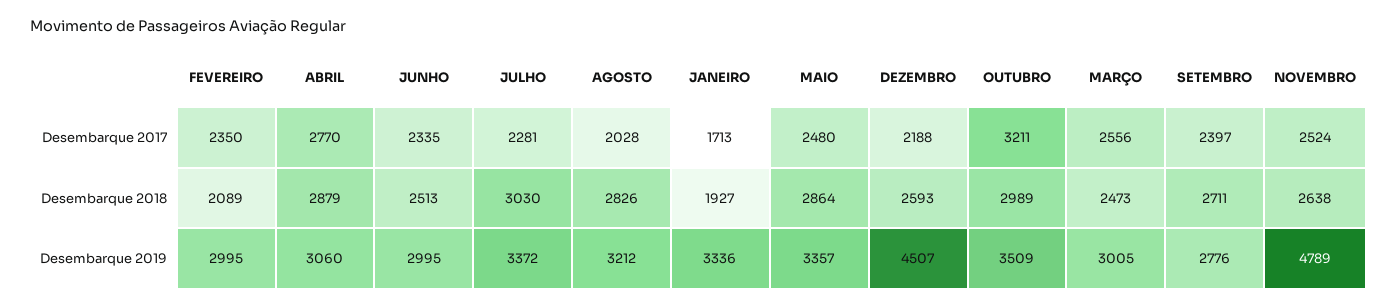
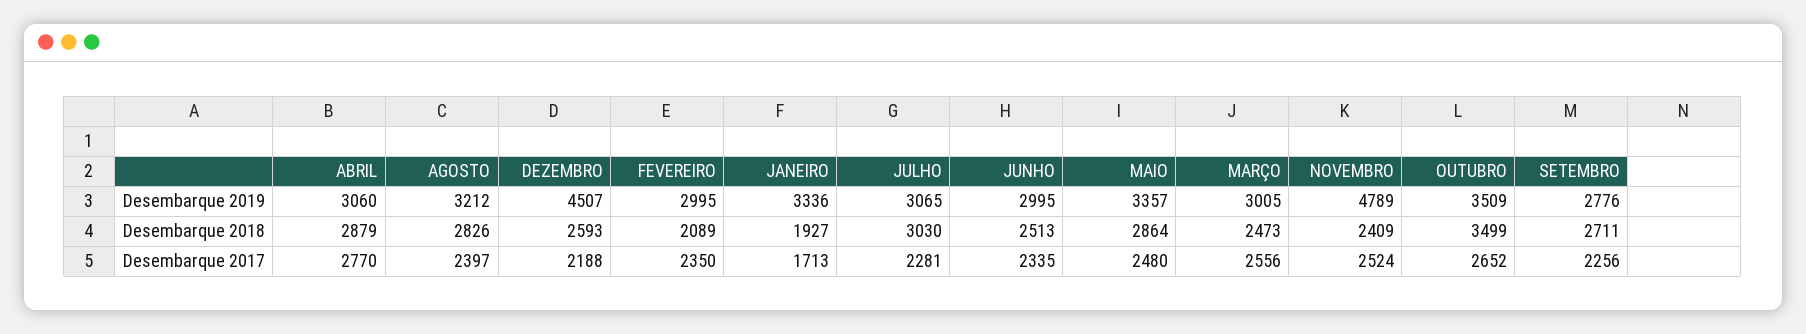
  {
    "FEVEREIRO": {
      "Desembarque 2017": 2350,
      "Desembarque 2018": 2089,
      "Desembarque 2019": 2995
    },
    "ABRIL": {
      "Desembarque 2017": 2770,
      "Desembarque 2018": 2879,
      "Desembarque 2019": 3060
    },
    "JUNHO": {
      "Desembarque 2017": 2335,
      "Desembarque 2018": 2513,
      "Desembarque 2019": 2995
    },
    "JULHO": {
      "Desembarque 2017": 2281,
      "Desembarque 2018": 3030,
-     "Desembarque 2019": 3372
+     "Desembarque 2019": 3065
    },
    "AGOSTO": {
-     "Desembarque 2017": 2028,
+     "Desembarque 2017": 2397,
      "Desembarque 2018": 2826,
      "Desembarque 2019": 3212
    },
    "JANEIRO": {
      "Desembarque 2017": 1713,
      "Desembarque 2018": 1927,
      "Desembarque 2019": 3336
    },
    "MAIO": {
      "Desembarque 2017": 2480,
      "Desembarque 2018": 2864,
      "Desembarque 2019": 3357
    },
    "DEZEMBRO": {
      "Desembarque 2017": 2188,
      "Desembarque 2018": 2593,
      "Desembarque 2019": 4507
    },
    "OUTUBRO": {
-     "Desembarque 2017": 3211,
+     "Desembarque 2017": 2652,
-     "Desembarque 2018": 2989,
+     "Desembarque 2018": 3499,
      "Desembarque 2019": 3509
    },
    "MARÇO": {
      "Desembarque 2017": 2556,
      "Desembarque 2018": 2473,
      "Desembarque 2019": 3005
    },
    "SETEMBRO": {
-     "Desembarque 2017": 2397,
+     "Desembarque 2017": 2256,
      "Desembarque 2018": 2711,
      "Desembarque 2019": 2776
    },
    "NOVEMBRO": {
      "Desembarque 2017": 2524,
-     "Desembarque 2018": 2638,
+     "Desembarque 2018": 2409,
      "Desembarque 2019": 4789
    }
  }

